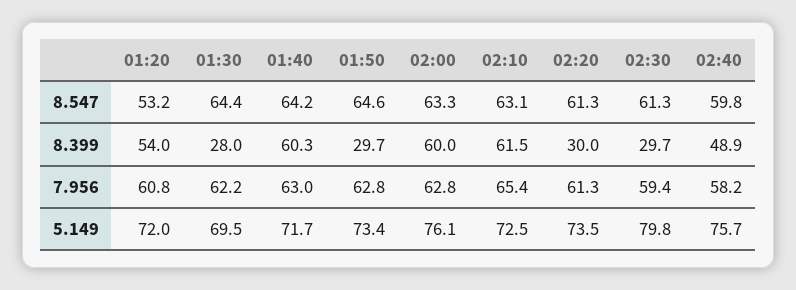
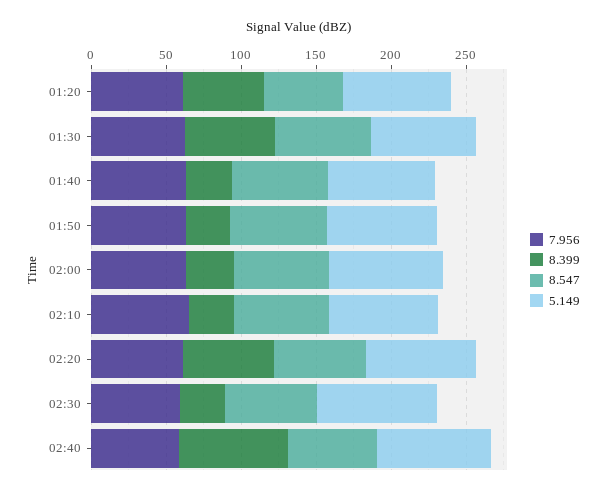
  {
    "8.547": {
      "01:20": 53.2,
      "01:30": 64.4,
      "01:40": 64.2,
      "01:50": 64.6,
      "02:00": 63.3,
      "02:10": 63.1,
      "02:20": 61.3,
      "02:30": 61.3,
      "02:40": 59.8
    },
    "8.399": {
      "01:20": 54,
-     "01:30": 28,
+     "01:30": 60,
-     "01:40": 60.3,
+     "01:40": 30,
      "01:50": 29.7,
-     "02:00": 60,
+     "02:00": 30,
-     "02:10": 61.5,
+     "02:10": 30,
-     "02:20": 30,
+     "02:20": 60,
      "02:30": 29.7,
-     "02:40": 48.9
+     "02:40": 70
    },
    "7.956": {
      "01:20": 60.8,
      "01:30": 62.2,
      "01:40": 63,
      "01:50": 62.8,
      "02:00": 62.8,
      "02:10": 65.4,
      "02:20": 61.3,
      "02:30": 59.4,
      "02:40": 58.2
    },
    "5.149": {
      "01:20": 72,
      "01:30": 69.5,
      "01:40": 71.7,
      "01:50": 73.4,
      "02:00": 76.1,
      "02:10": 72.5,
      "02:20": 73.5,
      "02:30": 79.8,
      "02:40": 75.7
    }
  }

